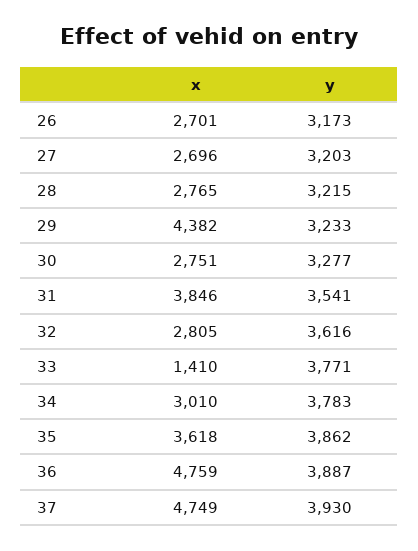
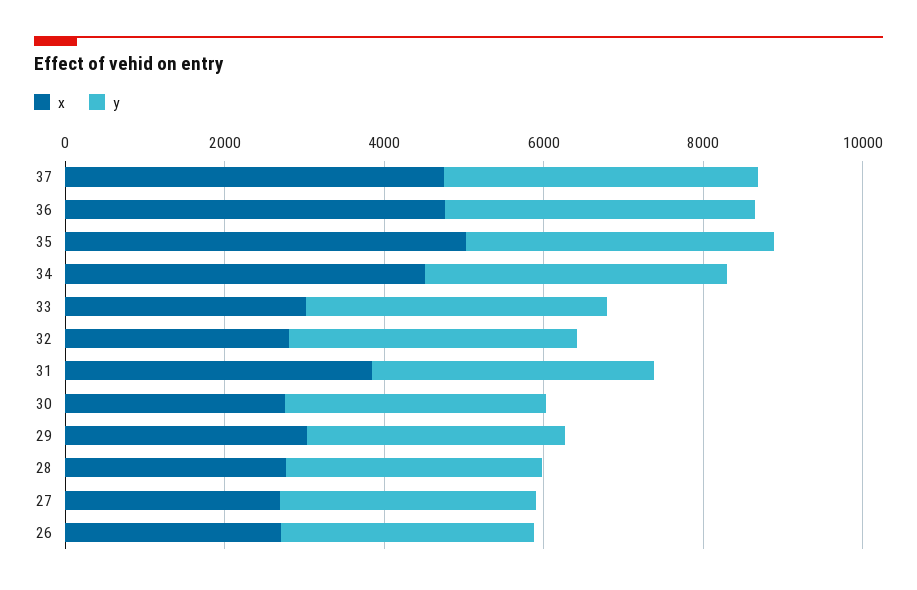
  {
    "x": {
      "26": 2701,
      "27": 2696,
      "28": 2765,
-     "29": 4382,
+     "29": 3000,
      "30": 2751,
      "31": 3846,
      "32": 2805,
-     "33": 1410,
+     "33": 3000,
-     "34": 3010,
+     "34": 4500,
-     "35": 3618,
+     "35": 5000,
      "36": 4759,
      "37": 4749
    },
    "y": {
      "26": 3173,
      "27": 3203,
      "28": 3215,
      "29": 3233,
      "30": 3277,
      "31": 3541,
      "32": 3616,
      "33": 3771,
      "34": 3783,
      "35": 3862,
      "36": 3887,
      "37": 3930
    }
  }

